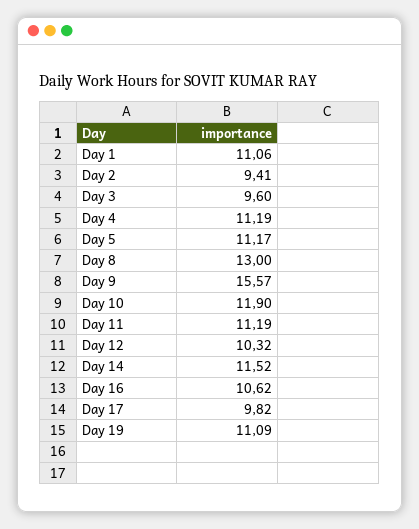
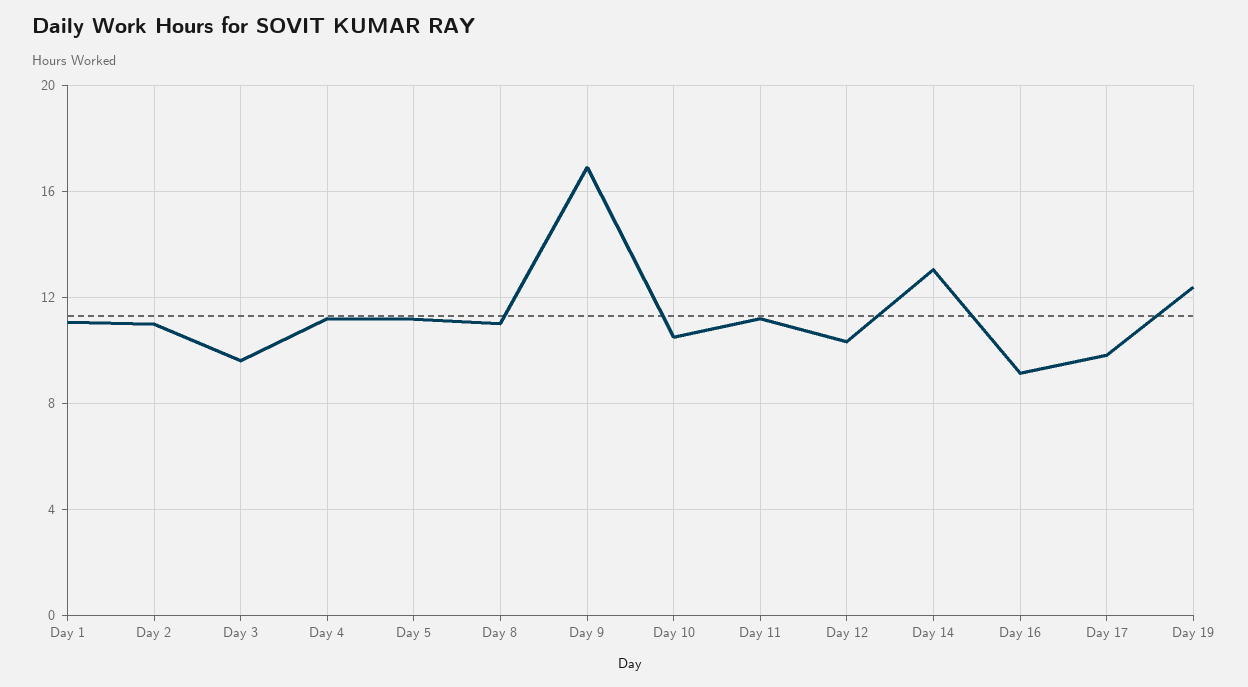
  {
    "Day 1": 11.06,
-   "Day 2": 9.41,
+   "Day 2": 11,
    "Day 3": 9.6,
    "Day 4": 11.19,
    "Day 5": 11.17,
-   "Day 8": 13,
+   "Day 8": 11,
-   "Day 9": 15.57,
+   "Day 9": 17,
-   "Day 10": 11.9,
+   "Day 10": 10.5,
    "Day 11": 11.19,
    "Day 12": 10.32,
-   "Day 14": 11.52,
+   "Day 14": 13,
-   "Day 16": 10.62,
+   "Day 16": 9,
    "Day 17": 9.82,
-   "Day 19": 11.09
+   "Day 19": 12.5
  }

